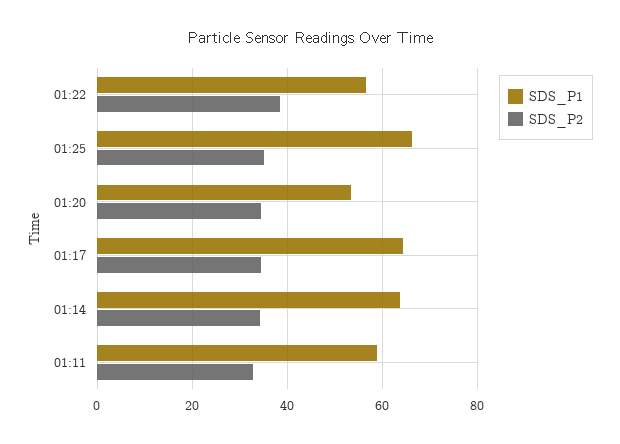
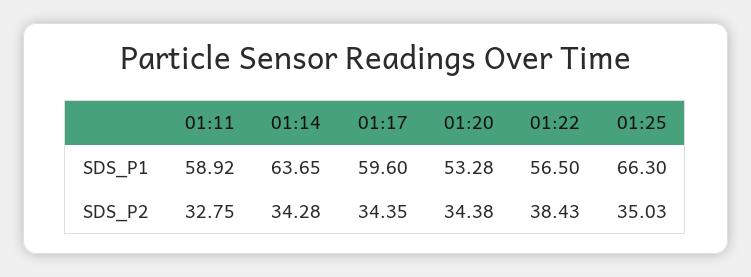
  {
    "SDS_P1": {
      "01:22": 56.5,
      "01:25": 66.3,
      "01:20": 53.28,
-     "01:17": 64,
+     "01:17": 59.6,
      "01:14": 63.65,
      "01:11": 58.92
    },
    "SDS_P2": {
      "01:22": 38.43,
      "01:25": 35.03,
      "01:20": 34.38,
      "01:17": 34.35,
      "01:14": 34.28,
      "01:11": 32.75
    }
  }

